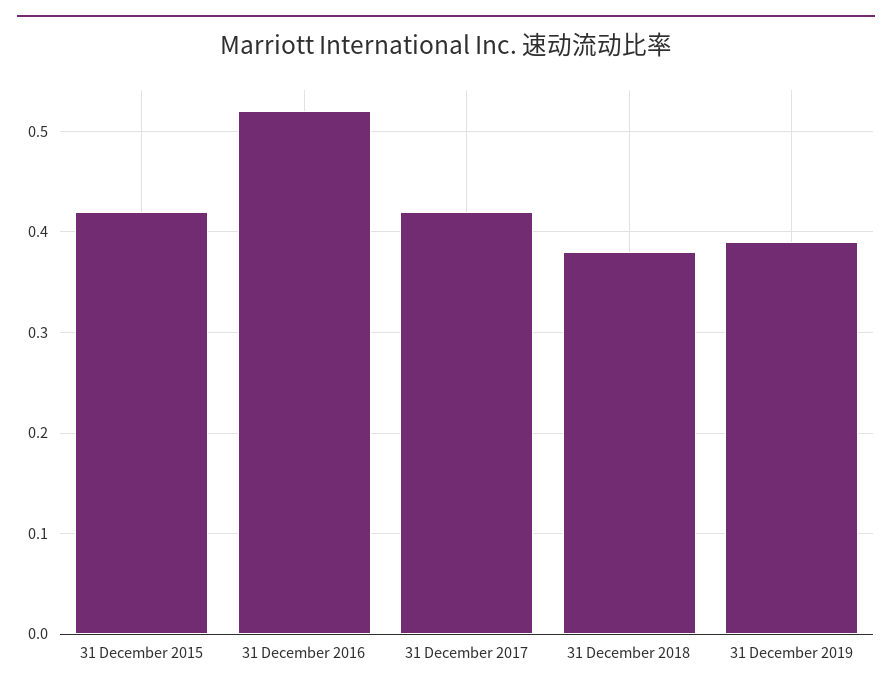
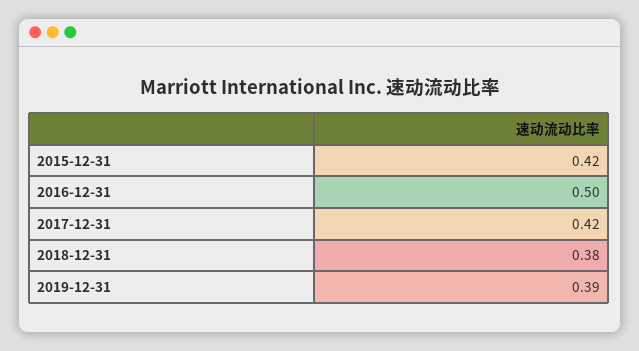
  {
    "31 December 2015": 0.42,
-   "31 December 2016": 0.52,
+   "31 December 2016": 0.5,
    "31 December 2017": 0.42,
    "31 December 2018": 0.38,
    "31 December 2019": 0.39
  }

